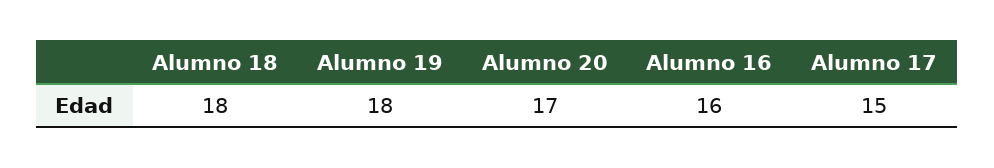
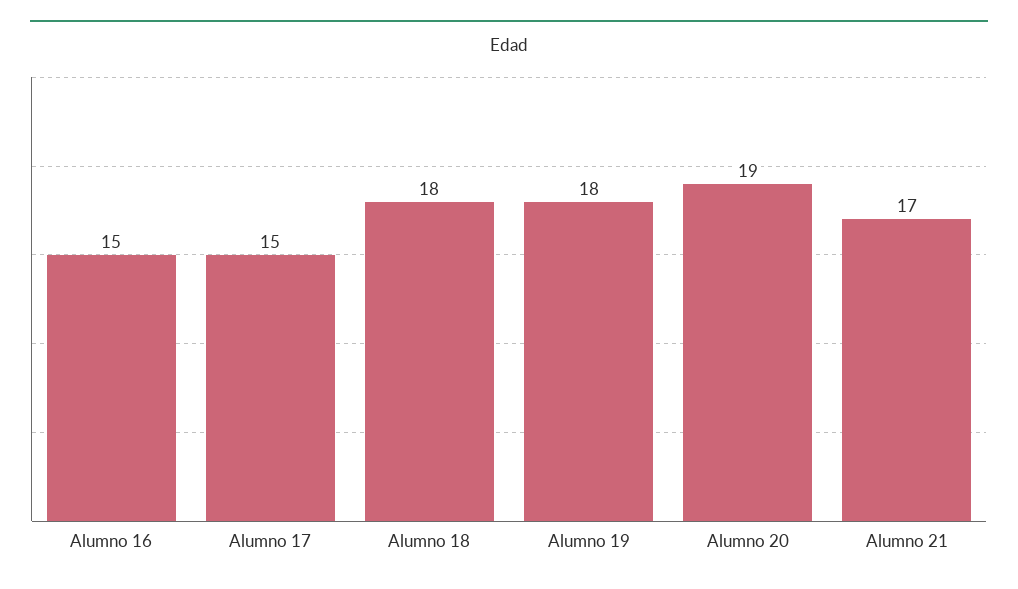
  {
    "Alumno 18": 18,
    "Alumno 19": 18,
-   "Alumno 20": 17,
+   "Alumno 20": 19,
-   "Alumno 16": 16,
+   "Alumno 16": 15,
-   "Alumno 17": 15
+   "Alumno 17": 15,
+   "Alumno 21": 17
  }

